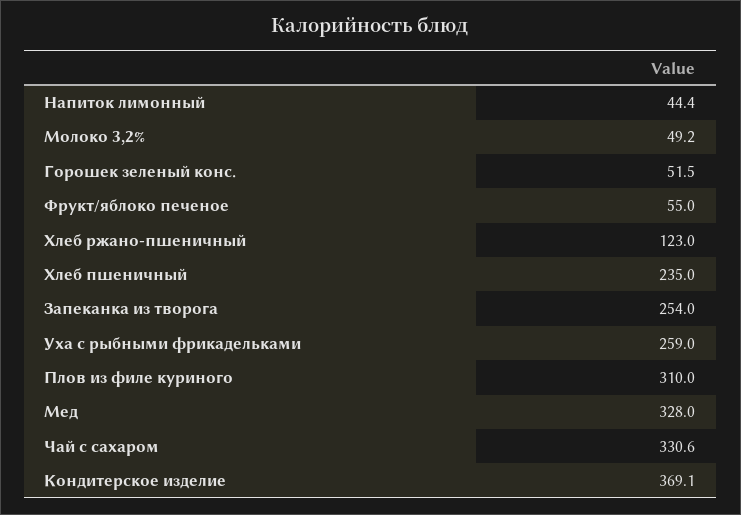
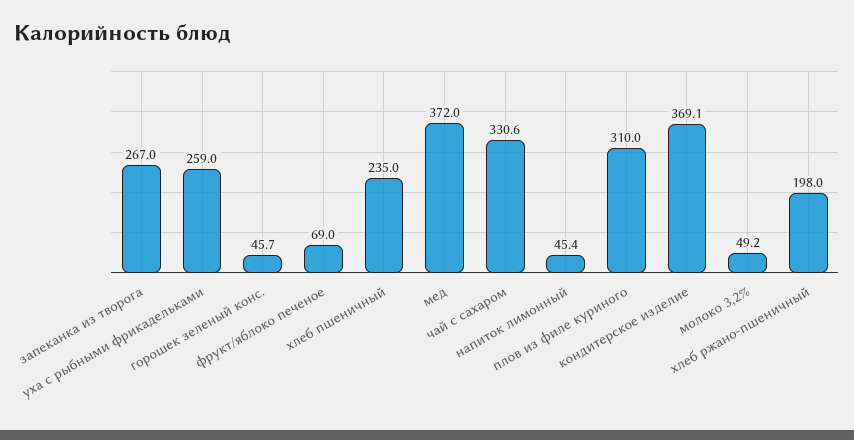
  {
-   "Напиток лимонный": 44.4,
+   "Напиток лимонный": 45.4,
    "Молоко 3,2%": 49.2,
-   "Горошек зеленый конс.": 51.5,
+   "Горошек зеленый конс.": 45.7,
-   "Фрукт/яблоко печеное": 55,
+   "Фрукт/яблоко печеное": 69,
-   "Хлеб ржано-пшеничный": 123,
+   "Хлеб ржано-пшеничный": 198,
    "Хлеб пшеничный": 235,
-   "Запеканка из творога": 254,
+   "Запеканка из творога": 267,
    "Уха с рыбными фрикадельками": 259,
    "Плов из филе куриного": 310,
-   "Мед": 328,
+   "Мед": 372,
    "Чай с сахаром": 330.6,
    "Кондитерское изделие": 369.1
  }

